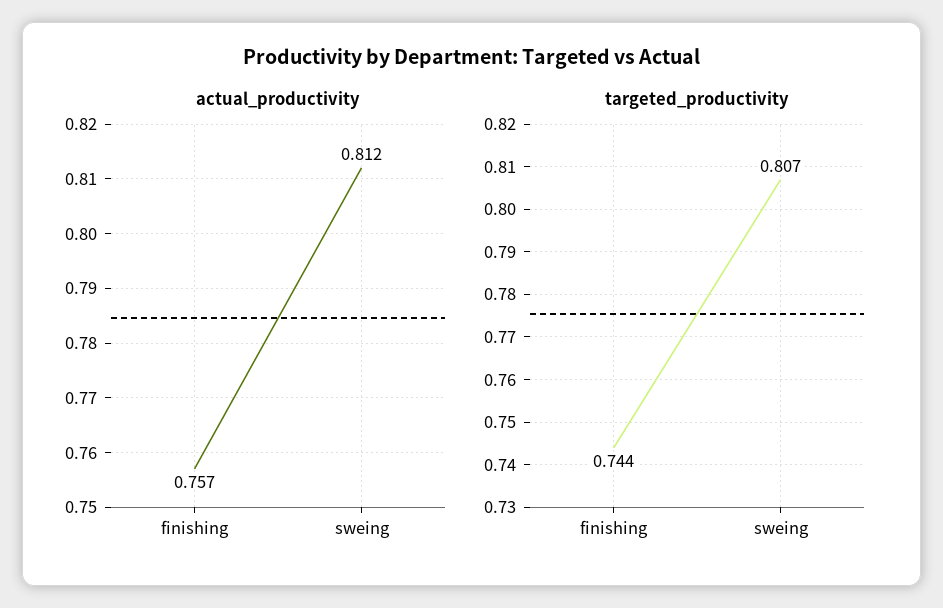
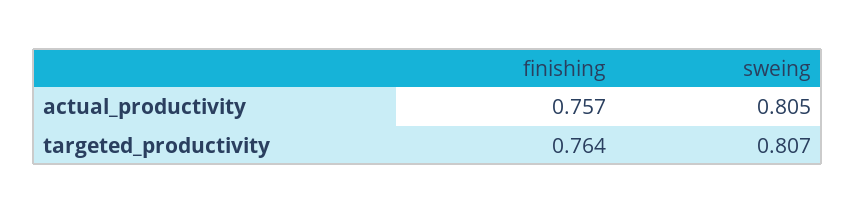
  {
    "actual_productivity": {
      "finishing": 0.757,
-     "sweing": 0.812
+     "sweing": 0.805
    },
    "targeted_productivity": {
-     "finishing": 0.744,
+     "finishing": 0.764,
      "sweing": 0.807
    }
  }

